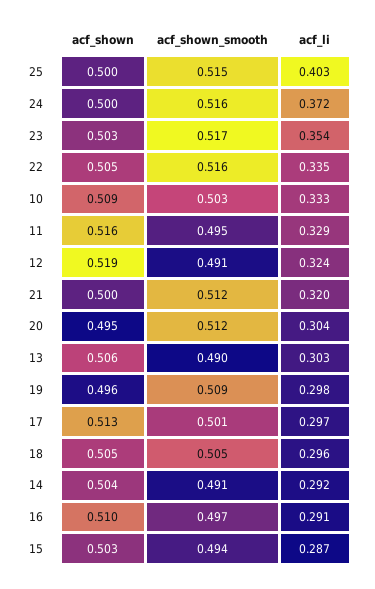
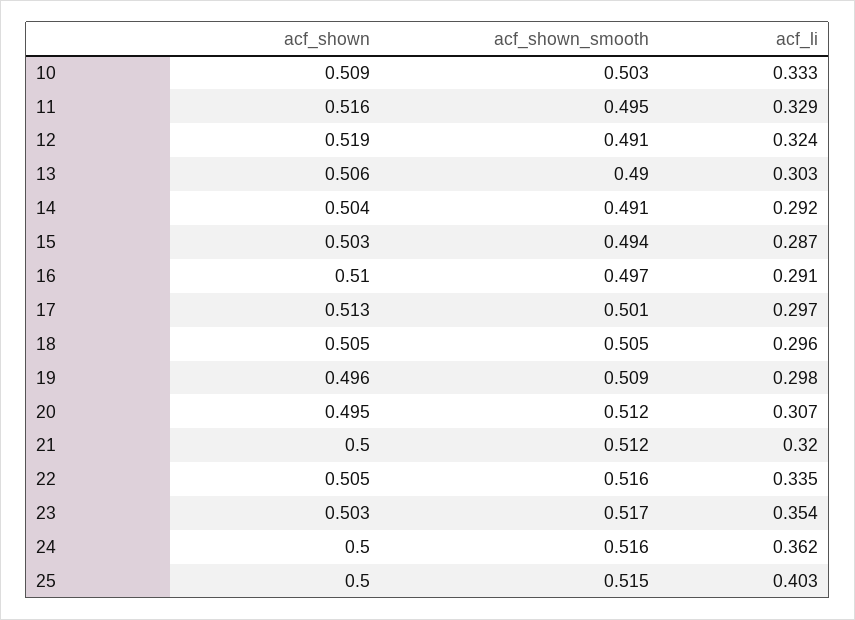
  {
    "acf_shown": {
      "25": 0.5,
      "24": 0.5,
      "23": 0.503,
      "22": 0.505,
      "10": 0.509,
      "11": 0.516,
      "12": 0.519,
      "21": 0.5,
      "20": 0.495,
      "13": 0.506,
      "19": 0.496,
      "17": 0.513,
      "18": 0.505,
      "14": 0.504,
      "16": 0.51,
      "15": 0.503
    },
    "acf_shown_smooth": {
      "25": 0.515,
      "24": 0.516,
      "23": 0.517,
      "22": 0.516,
      "10": 0.503,
      "11": 0.495,
      "12": 0.491,
      "21": 0.512,
      "20": 0.512,
      "13": 0.49,
      "19": 0.509,
      "17": 0.501,
      "18": 0.505,
      "14": 0.491,
      "16": 0.497,
      "15": 0.494
    },
    "acf_li": {
      "25": 0.403,
-     "24": 0.372,
+     "24": 0.362,
      "23": 0.354,
      "22": 0.335,
      "10": 0.333,
      "11": 0.329,
      "12": 0.324,
      "21": 0.32,
-     "20": 0.304,
+     "20": 0.307,
      "13": 0.303,
      "19": 0.298,
      "17": 0.297,
      "18": 0.296,
      "14": 0.292,
      "16": 0.291,
      "15": 0.287
    }
  }

